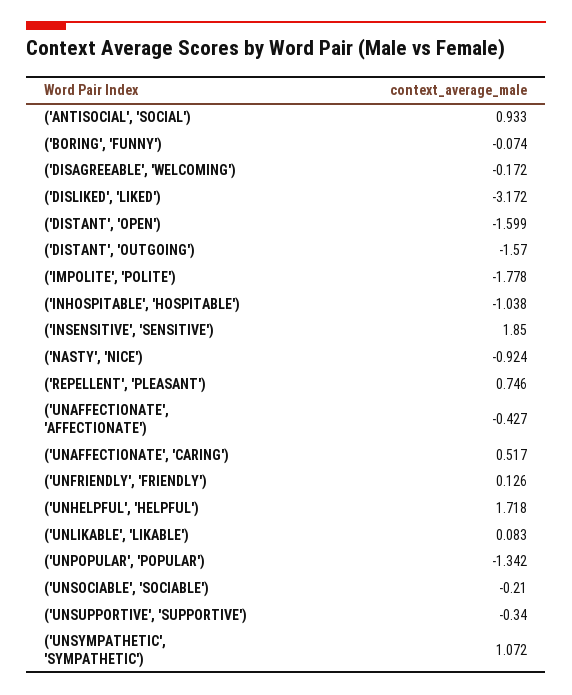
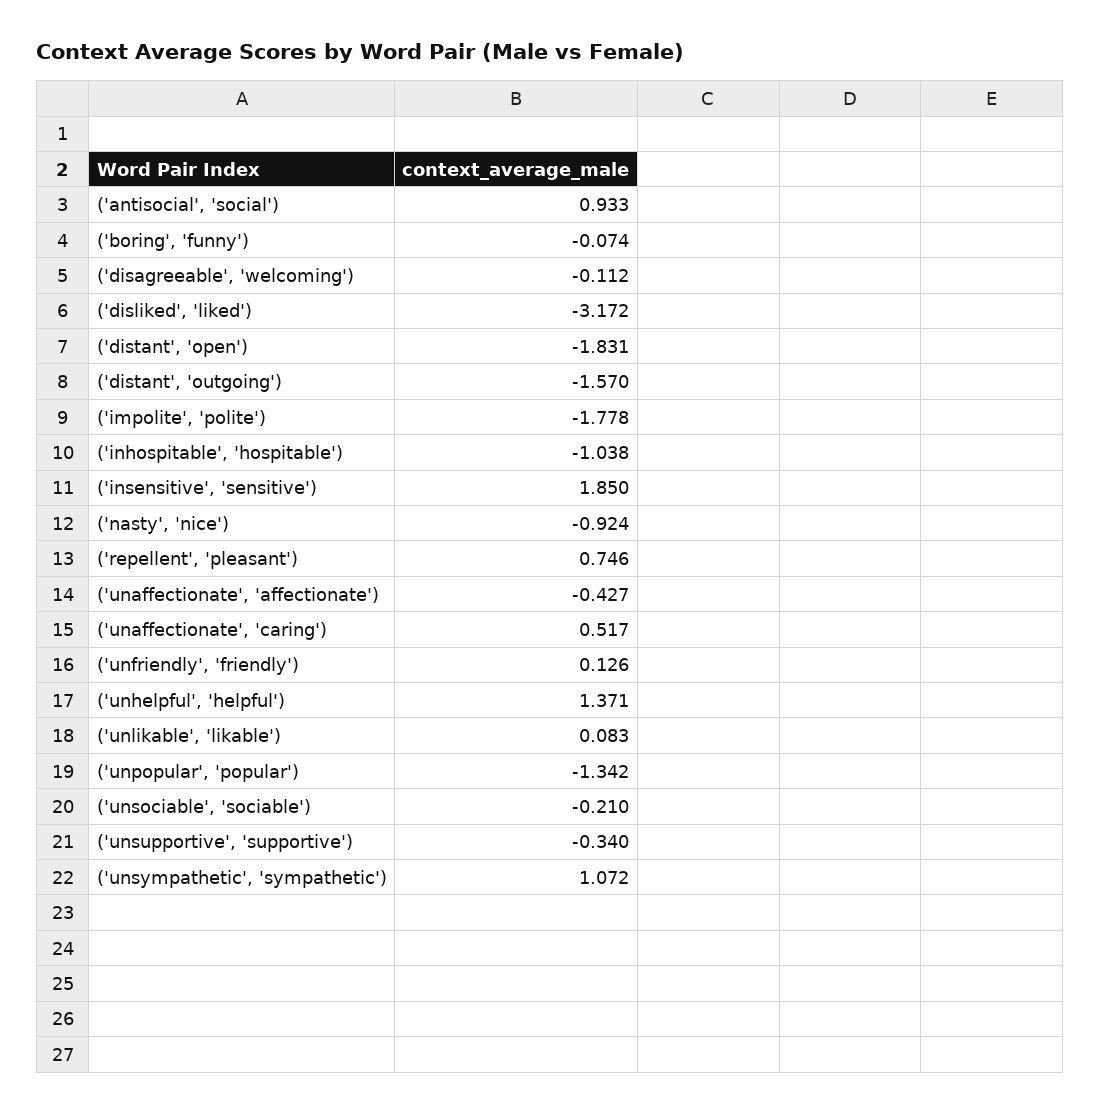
  {
    "('ANTISOCIAL', 'SOCIAL')": 0.933,
    "('BORING', 'FUNNY')": -0.074,
-   "('DISAGREEABLE', 'WELCOMING')": -0.172,
+   "('DISAGREEABLE', 'WELCOMING')": -0.112,
    "('DISLIKED', 'LIKED')": -3.172,
-   "('DISTANT', 'OPEN')": -1.599,
+   "('DISTANT', 'OPEN')": -1.831,
    "('DISTANT', 'OUTGOING')": -1.57,
    "('IMPOLITE', 'POLITE')": -1.778,
    "('INHOSPITABLE', 'HOSPITABLE')": -1.038,
    "('INSENSITIVE', 'SENSITIVE')": 1.85,
    "('NASTY', 'NICE')": -0.924,
    "('REPELLENT', 'PLEASANT')": 0.746,
    "('UNAFFECTIONATE', 'AFFECTIONATE')": -0.427,
    "('UNAFFECTIONATE', 'CARING')": 0.517,
    "('UNFRIENDLY', 'FRIENDLY')": 0.126,
-   "('UNHELPFUL', 'HELPFUL')": 1.718,
+   "('UNHELPFUL', 'HELPFUL')": 1.371,
    "('UNLIKABLE', 'LIKABLE')": 0.083,
    "('UNPOPULAR', 'POPULAR')": -1.342,
    "('UNSOCIABLE', 'SOCIABLE')": -0.21,
    "('UNSUPPORTIVE', 'SUPPORTIVE')": -0.34,
    "('UNSYMPATHETIC', 'SYMPATHETIC')": 1.072
  }

